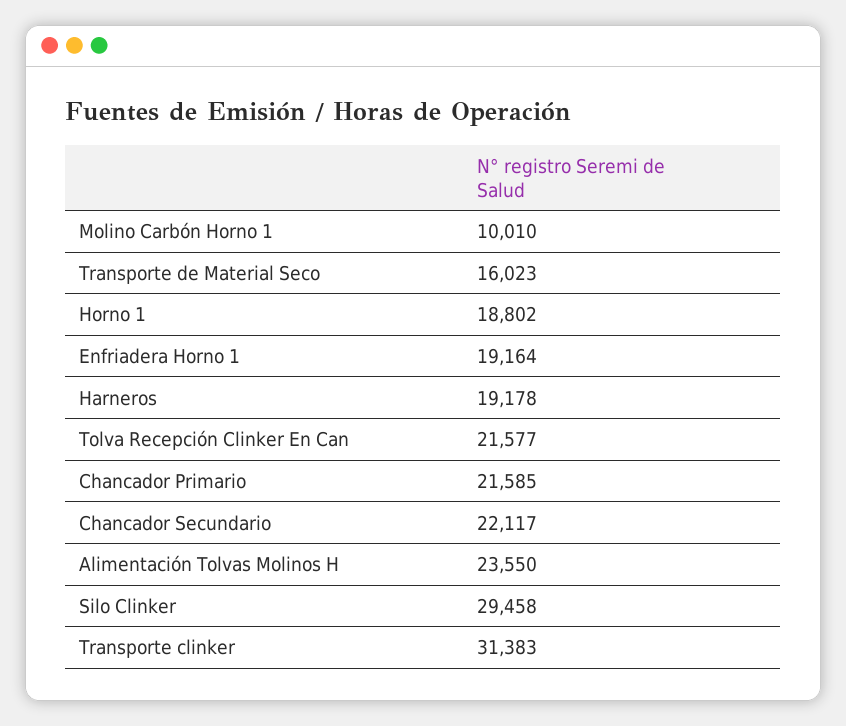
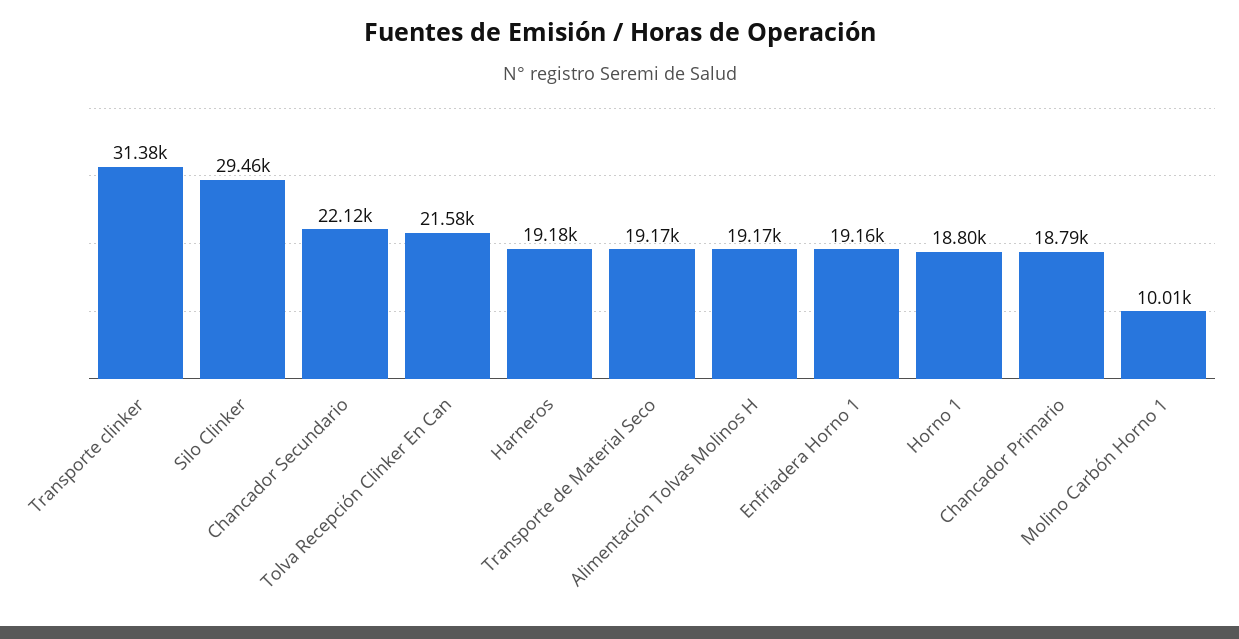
  {
    "Molino Carbón Horno 1": 10010,
-   "Transporte de Material Seco": 16023,
+   "Transporte de Material Seco": 19170,
    "Horno 1": 18802,
    "Enfriadera Horno 1": 19164,
    "Harneros": 19178,
    "Tolva Recepción Clinker En Can": 21577,
-   "Chancador Primario": 21585,
+   "Chancador Primario": 18790,
    "Chancador Secundario": 22117,
-   "Alimentación Tolvas Molinos H": 23550,
+   "Alimentación Tolvas Molinos H": 19170,
    "Silo Clinker": 29458,
    "Transporte clinker": 31383
  }

